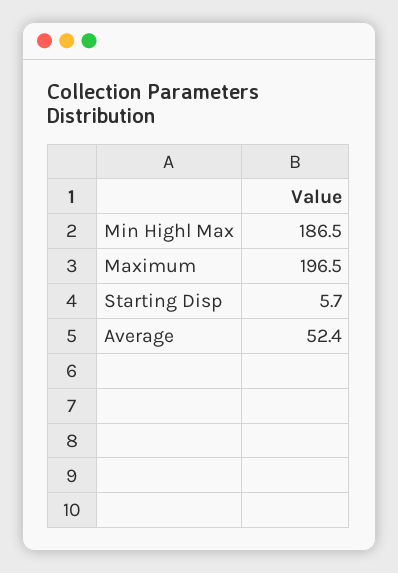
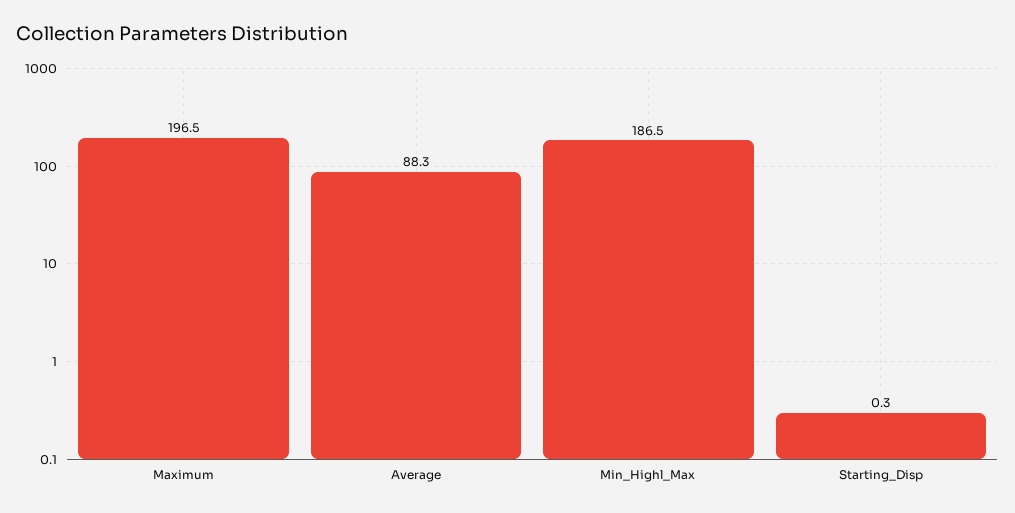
  {
    "Min Highl Max": 186.5,
    "Maximum": 196.5,
-   "Starting Disp": 5.7,
+   "Starting Disp": 0.3,
-   "Average": 52.4
+   "Average": 88.3
  }

